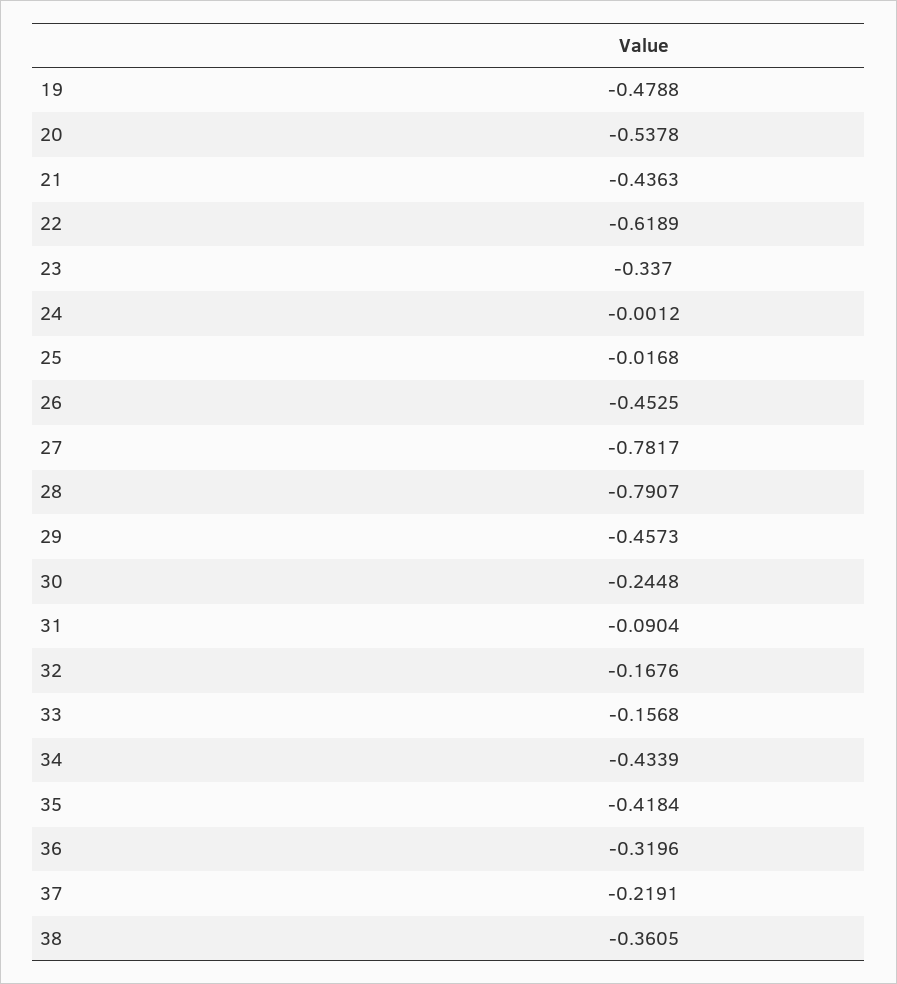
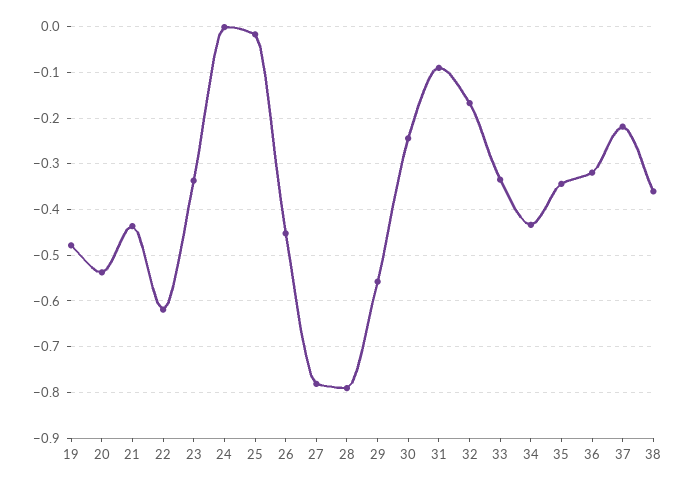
  {
    "19": -0.4788,
    "20": -0.5378,
    "21": -0.4363,
    "22": -0.6189,
    "23": -0.337,
    "24": -0.0012,
    "25": -0.0168,
    "26": -0.4525,
    "27": -0.7817,
    "28": -0.7907,
-   "29": -0.4573,
+   "29": -0.56,
    "30": -0.2448,
    "31": -0.0904,
    "32": -0.1676,
-   "33": -0.1568,
+   "33": -0.34,
    "34": -0.4339,
-   "35": -0.4184,
+   "35": -0.34,
    "36": -0.3196,
    "37": -0.2191,
    "38": -0.3605
  }

